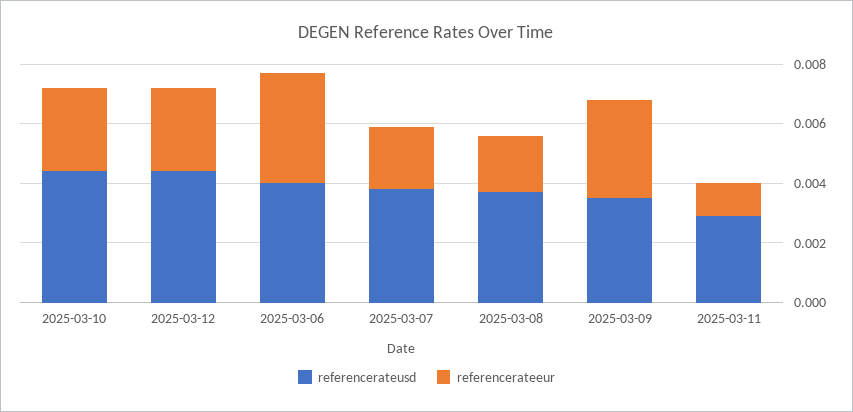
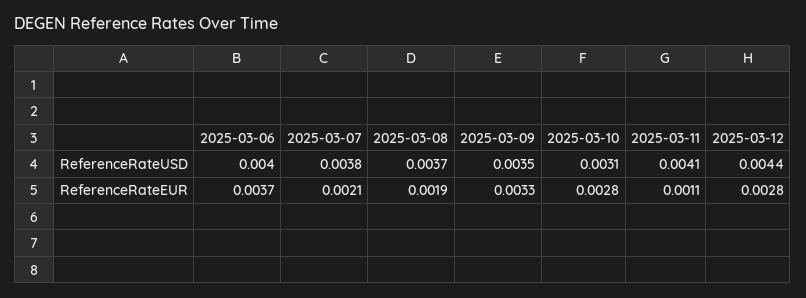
  {
    "referencerateusd": {
-     "2025-03-10": 0.0045,
+     "2025-03-10": 0.0031,
      "2025-03-12": 0.0044,
      "2025-03-06": 0.004,
      "2025-03-07": 0.0038,
      "2025-03-08": 0.0037,
      "2025-03-09": 0.0035,
-     "2025-03-11": 0.003
+     "2025-03-11": 0.0041
    },
    "referencerateeur": {
      "2025-03-10": 0.0028,
      "2025-03-12": 0.0028,
      "2025-03-06": 0.0037,
      "2025-03-07": 0.0021,
      "2025-03-08": 0.0019,
      "2025-03-09": 0.0033,
      "2025-03-11": 0.0011
    }
  }

